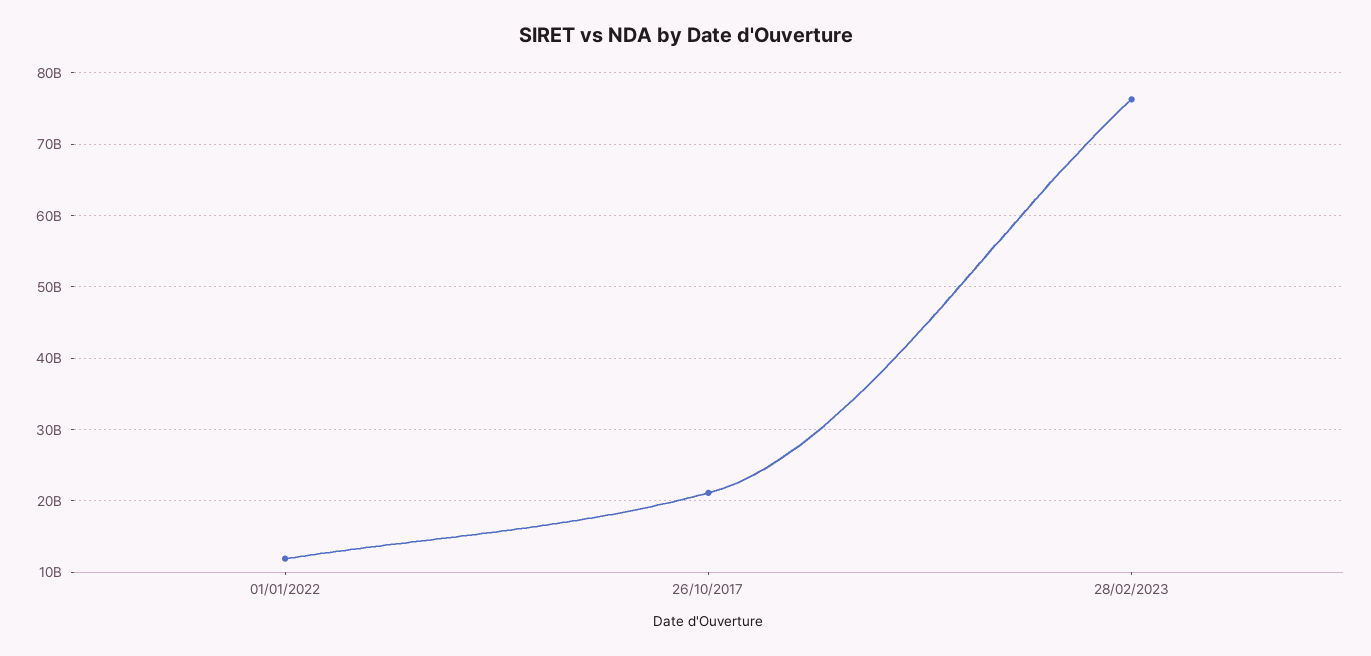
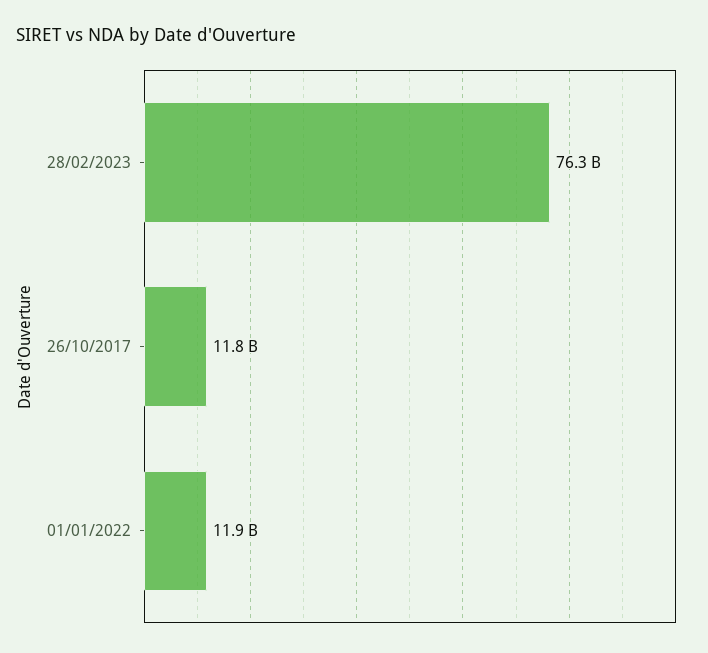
  {
    "01/01/2022": 11900000000,
-   "26/10/2017": 21000000000,
+   "26/10/2017": 11800000000,
    "28/02/2023": 76300000000
  }

